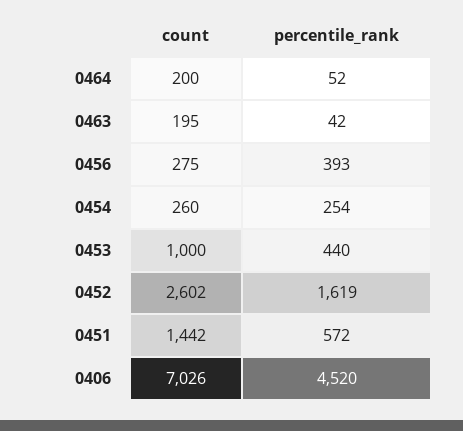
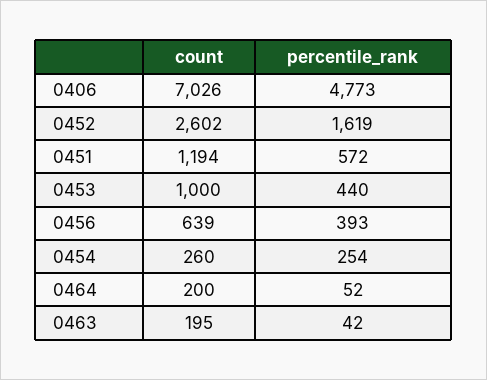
  {
    "count": {
      "0464": 200,
      "0463": 195,
-     "0456": 275,
+     "0456": 639,
      "0454": 260,
      "0453": 1000,
      "0452": 2602,
-     "0451": 1442,
+     "0451": 1194,
      "0406": 7026
    },
    "percentile_rank": {
      "0464": 52,
      "0463": 42,
      "0456": 393,
      "0454": 254,
      "0453": 440,
      "0452": 1619,
      "0451": 572,
-     "0406": 4520
+     "0406": 4773
    }
  }

